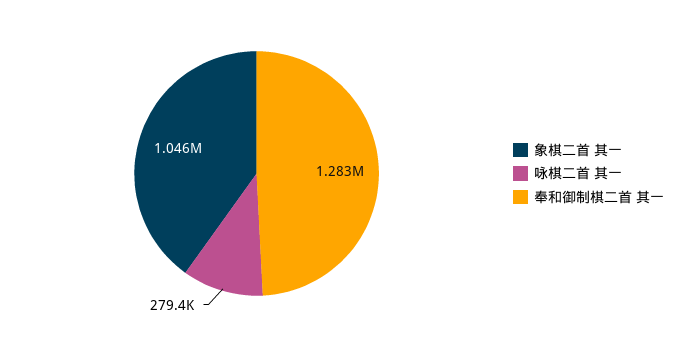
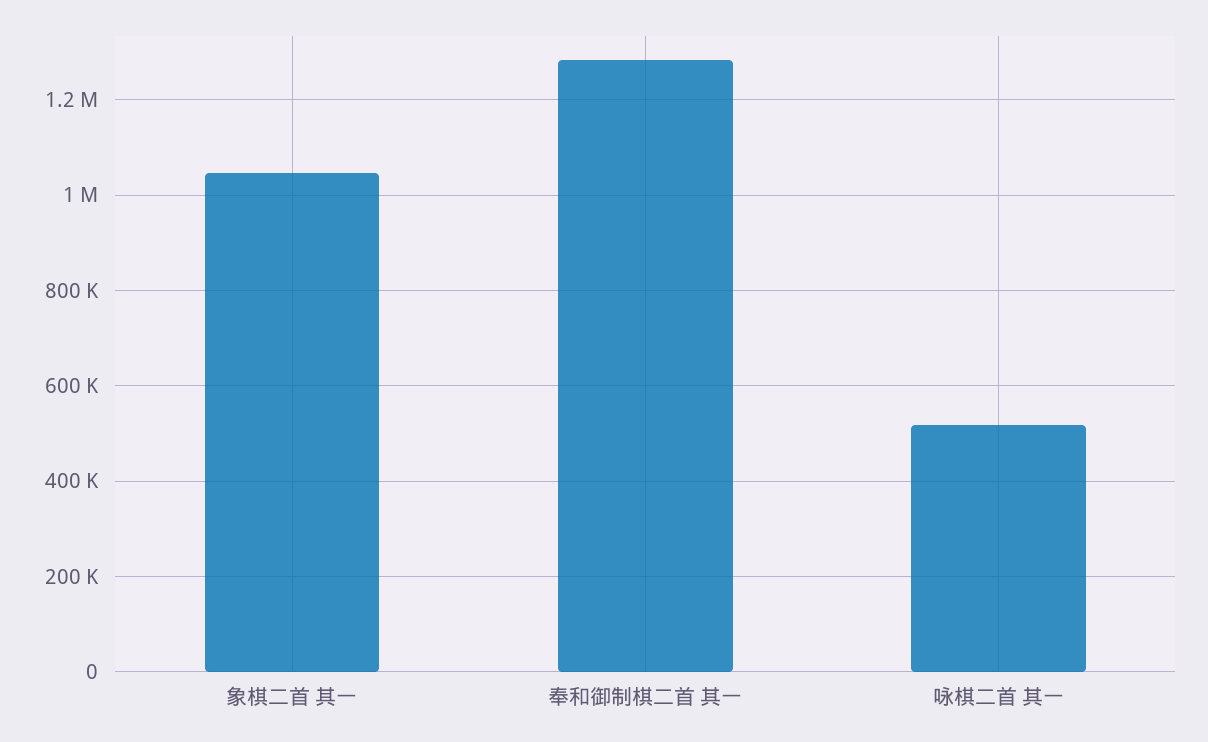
  {
    "象棋二首 其一": 1046000,
-   "咏棋二首 其一": 279400,
+   "咏棋二首 其一": 520000,
    "奉和御制棋二首 其一": 1283000
  }

